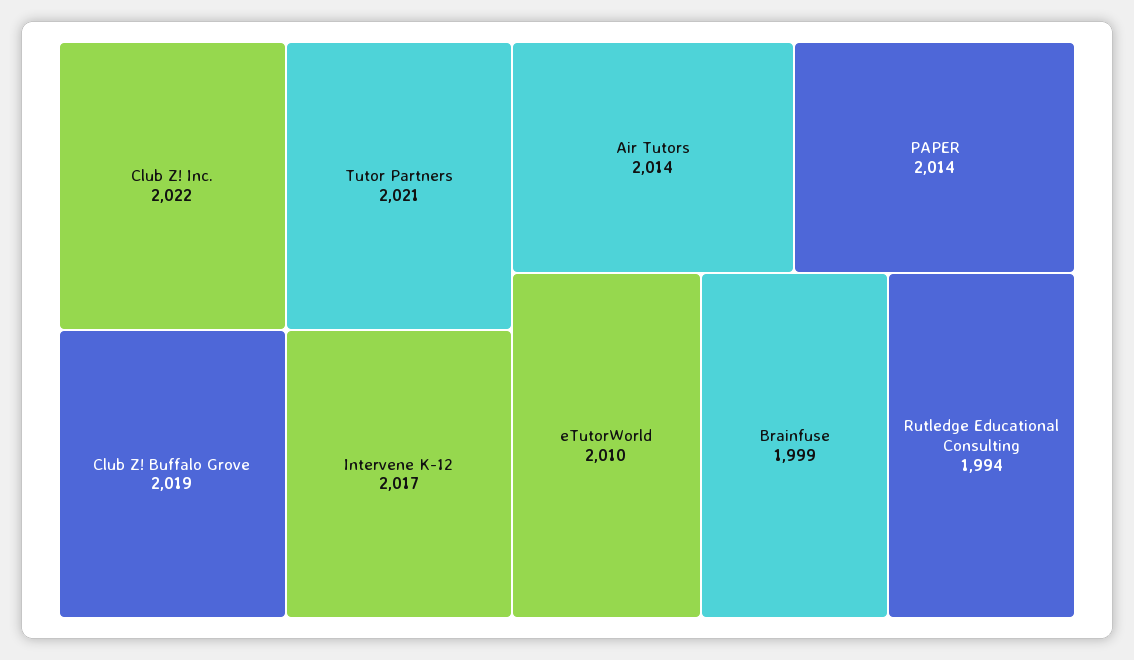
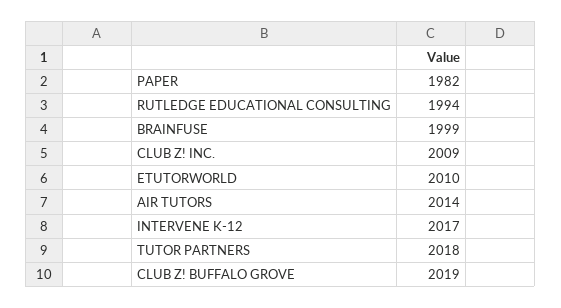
  {
-   "Club Z! Inc.": 2022,
+   "Club Z! Inc.": 2009,
-   "Tutor Partners": 2021,
+   "Tutor Partners": 2018,
    "Club Z! Buffalo Grove": 2019,
    "Intervene K-12": 2017,
    "Air Tutors": 2014,
-   "PAPER": 2014,
+   "PAPER": 1982,
    "eTutorWorld": 2010,
    "Brainfuse": 1999,
    "Rutledge Educational Consulting": 1994
  }

